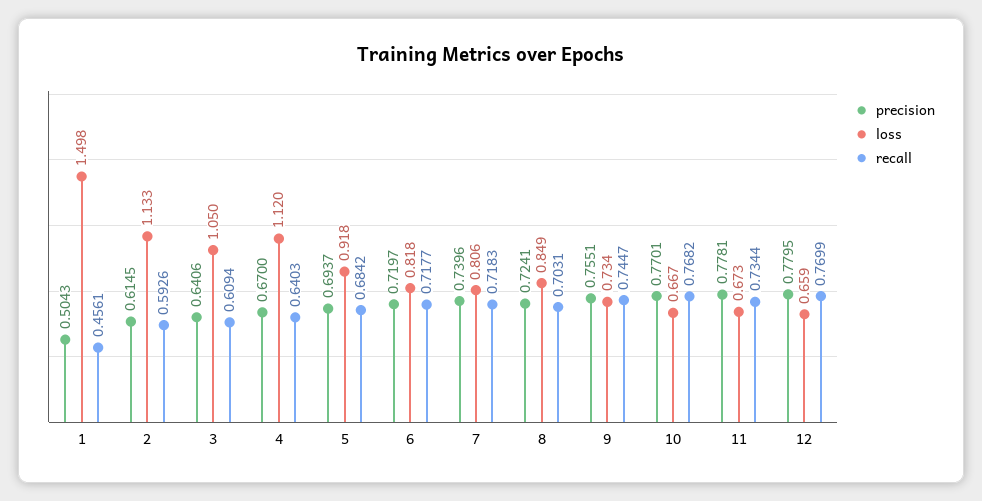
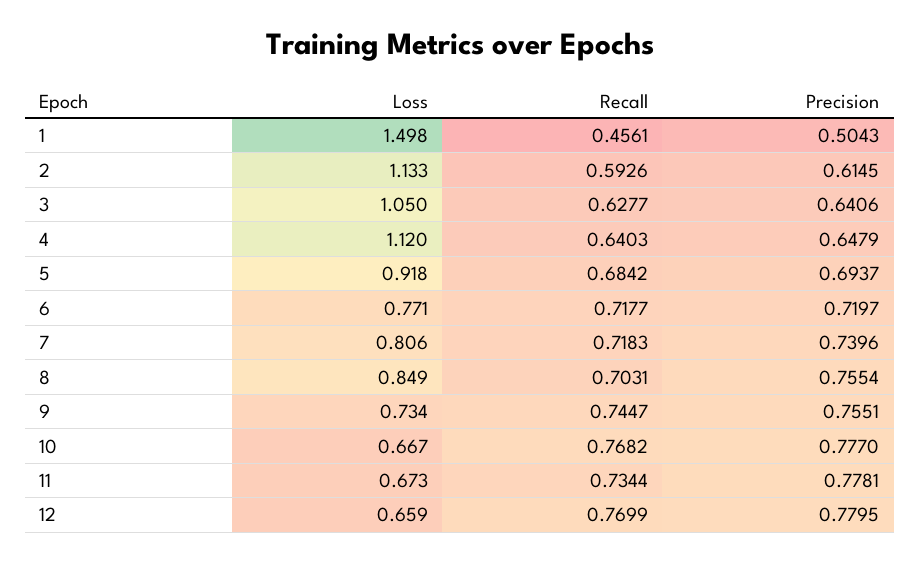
  {
    "precision": {
      "1": 0.5043,
      "2": 0.6145,
      "3": 0.6406,
-     "4": 0.67,
+     "4": 0.6479,
      "5": 0.6937,
      "6": 0.7197,
      "7": 0.7396,
-     "8": 0.7241,
+     "8": 0.7554,
      "9": 0.7551,
-     "10": 0.7701,
+     "10": 0.777,
      "11": 0.7781,
      "12": 0.7795
    },
    "loss": {
      "1": 1.498,
      "2": 1.133,
      "3": 1.05,
      "4": 1.12,
      "5": 0.918,
-     "6": 0.818,
+     "6": 0.771,
      "7": 0.806,
      "8": 0.849,
      "9": 0.734,
      "10": 0.667,
      "11": 0.673,
      "12": 0.659
    },
    "recall": {
      "1": 0.4561,
      "2": 0.5926,
-     "3": 0.6094,
+     "3": 0.6277,
      "4": 0.6403,
      "5": 0.6842,
      "6": 0.7177,
      "7": 0.7183,
      "8": 0.7031,
      "9": 0.7447,
      "10": 0.7682,
      "11": 0.7344,
      "12": 0.7699
    }
  }

